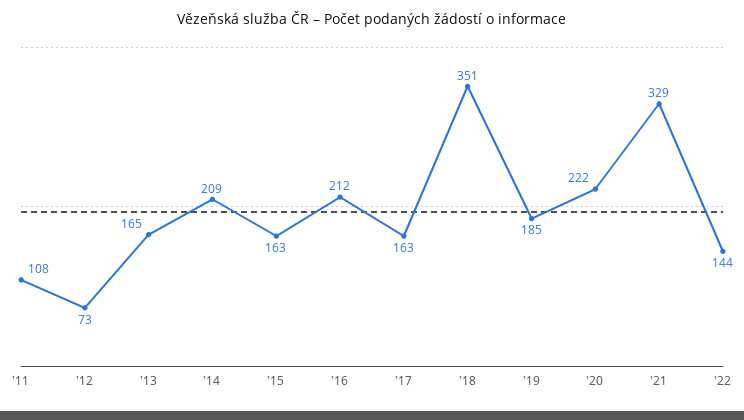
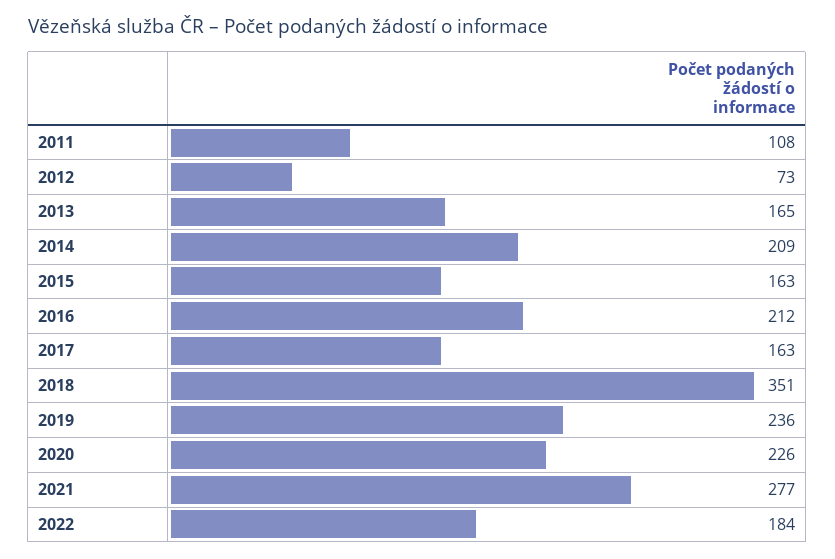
  {
    "'11": 108,
    "'12": 73,
    "'13": 165,
    "'14": 209,
    "'15": 163,
    "'16": 212,
    "'17": 163,
    "'18": 351,
-   "'19": 185,
+   "'19": 236,
-   "'20": 222,
+   "'20": 226,
-   "'21": 329,
+   "'21": 277,
-   "'22": 144
+   "'22": 184
  }

